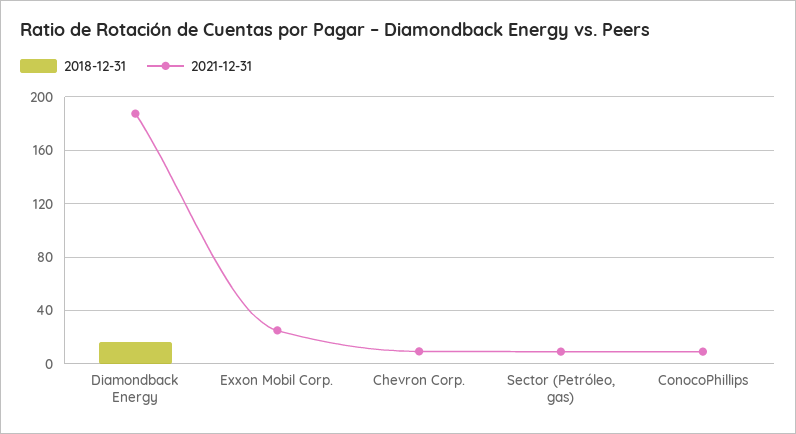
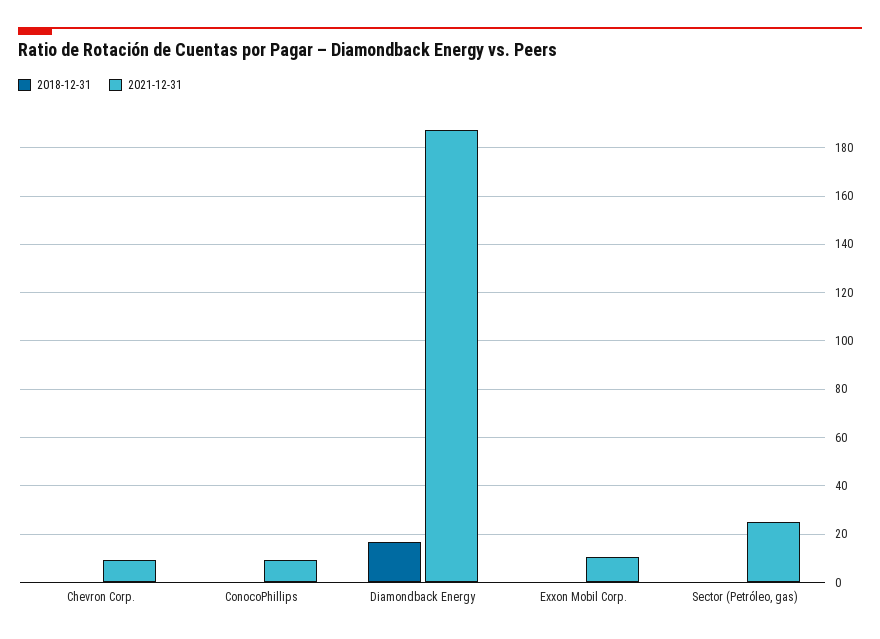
  {
    "2018-12-31": {
      "Diamondback Energy": 17.5,
      "Exxon Mobil Corp.": 0,
      "Chevron Corp.": 0,
      "Sector (Petróleo, gas)": 0,
      "ConocoPhillips": 0
    },
    "2021-12-31": {
      "Diamondback Energy": 187.5,
-     "Exxon Mobil Corp.": 25,
+     "Exxon Mobil Corp.": 10,
      "Chevron Corp.": 10,
-     "Sector (Petróleo, gas)": 10,
+     "Sector (Petróleo, gas)": 25,
      "ConocoPhillips": 10
    }
  }

